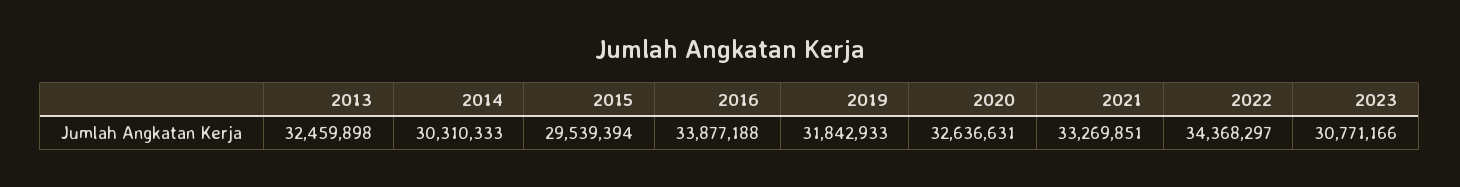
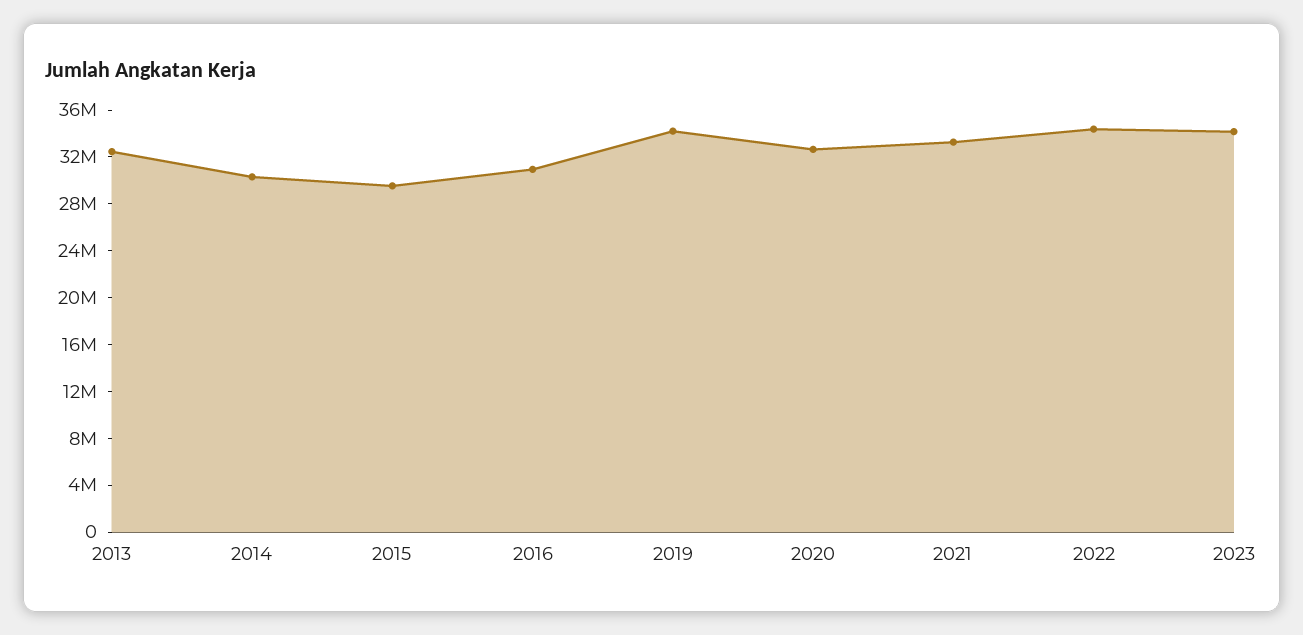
  {
    "2013": 32459898,
    "2014": 30310333,
    "2015": 29539394,
-   "2016": 33877188,
+   "2016": 31000000,
-   "2019": 31842933,
+   "2019": 34000000,
    "2020": 32636631,
    "2021": 33269851,
    "2022": 34368297,
-   "2023": 30771166
+   "2023": 34000000
  }

